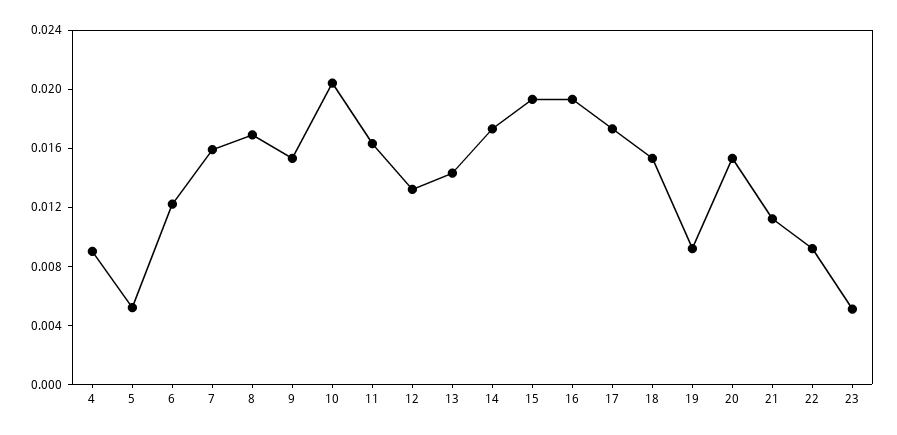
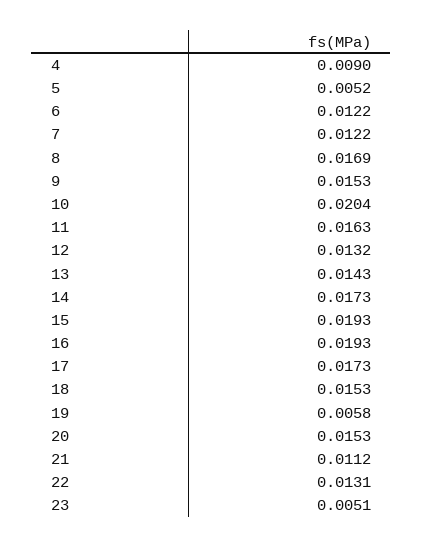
  {
    "4": 0.009,
    "5": 0.0052,
    "6": 0.0122,
-   "7": 0.016,
+   "7": 0.0122,
    "8": 0.0169,
    "9": 0.0153,
    "10": 0.0204,
    "11": 0.0163,
    "12": 0.0132,
    "13": 0.0143,
    "14": 0.0173,
    "15": 0.0193,
    "16": 0.0193,
    "17": 0.0173,
    "18": 0.0153,
-   "19": 0.009,
+   "19": 0.0058,
    "20": 0.0153,
    "21": 0.0112,
-   "22": 0.009,
+   "22": 0.0131,
    "23": 0.0051
  }

